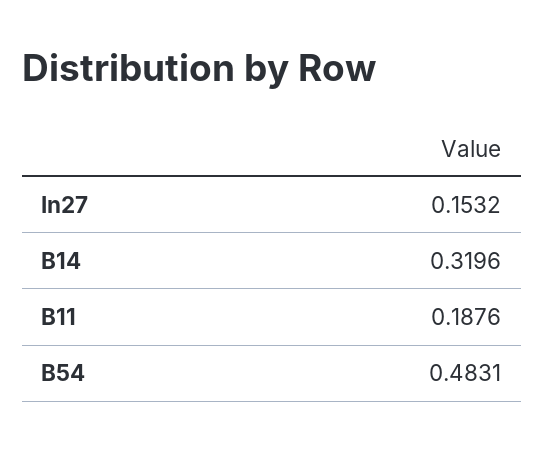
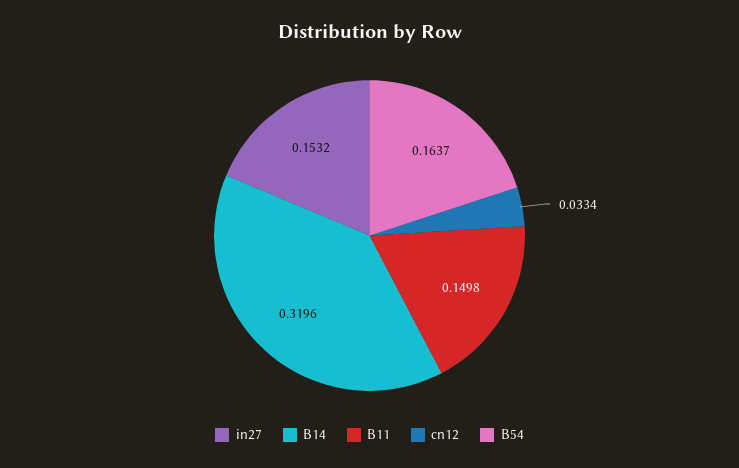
  {
    "In27": 0.1532,
    "B14": 0.3196,
-   "B11": 0.1876,
+   "B11": 0.1498,
-   "B54": 0.4831
+   "B54": 0.1637,
+   "cn12": 0.0334
  }

